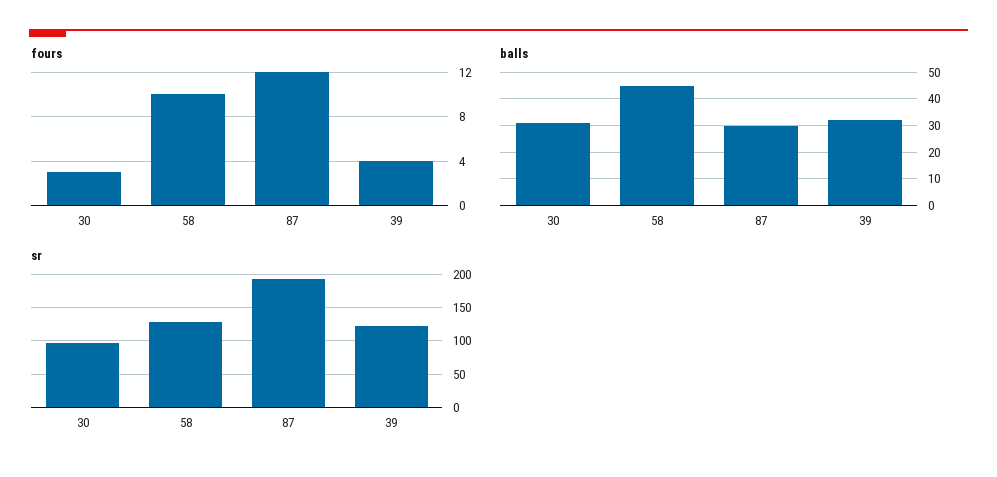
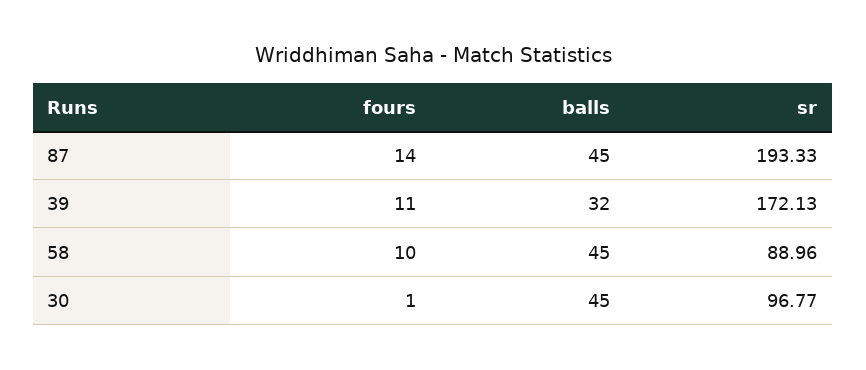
  {
    "fours": {
-     "30": 3,
+     "30": 1,
      "58": 10,
-     "87": 12,
+     "87": 14,
-     "39": 4
+     "39": 11
    },
    "balls": {
-     "30": 30,
+     "30": 45,
      "58": 45,
-     "87": 30,
+     "87": 45,
      "39": 32
    },
    "sr": {
      "30": 96.77,
-     "58": 130,
+     "58": 88.96,
      "87": 193.33,
-     "39": 120
+     "39": 172.13
    }
  }

